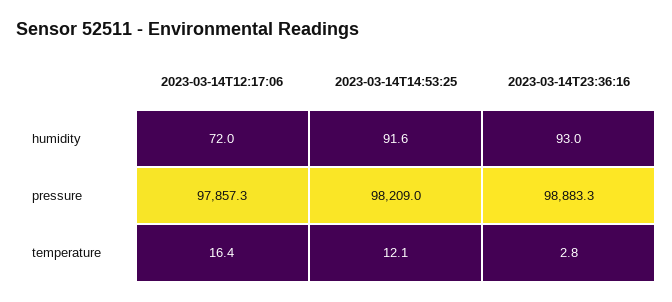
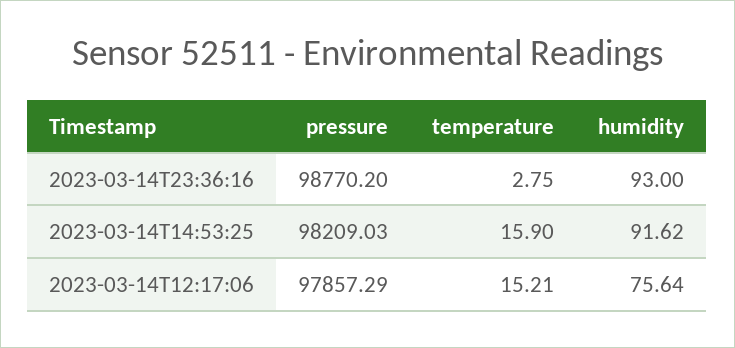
  {
    "2023-03-14T12:17:06": {
-     "humidity": 72,
+     "humidity": 75.64,
      "pressure": 97857.29,
-     "temperature": 16.4
+     "temperature": 15.21
    },
    "2023-03-14T14:53:25": {
      "humidity": 91.62,
      "pressure": 98209.03,
-     "temperature": 12.1
+     "temperature": 15.9
    },
    "2023-03-14T23:36:16": {
      "humidity": 93,
-     "pressure": 98883.3,
+     "pressure": 98770.2,
      "temperature": 2.75
    }
  }

